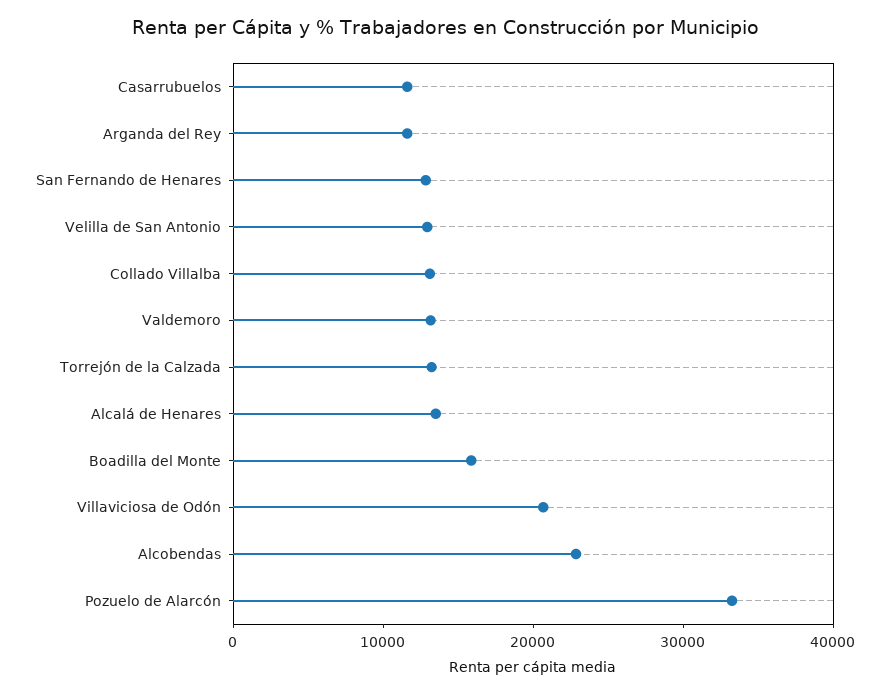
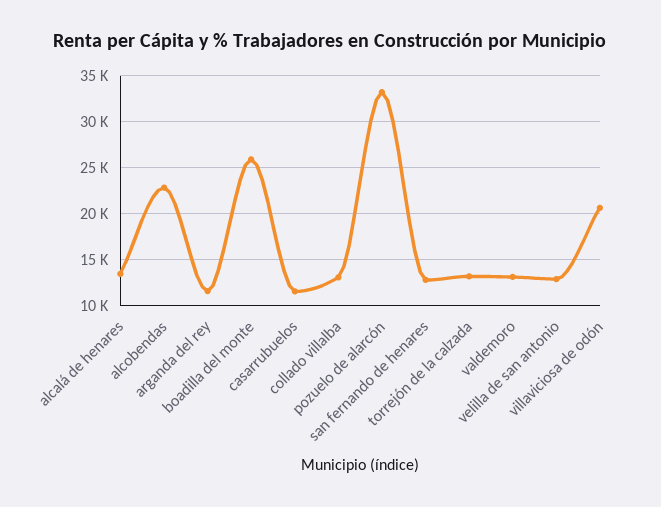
  {
    "Casarrubuelos": 12000,
    "Arganda del Rey": 12000,
    "San Fernando de Henares": 13000,
    "Velilla de San Antonio": 13000,
    "Collado Villalba": 13000,
    "Valdemoro": 13000,
    "Torrejón de la Calzada": 13000,
    "Alcalá de Henares": 13000,
-   "Boadilla del Monte": 16000,
+   "Boadilla del Monte": 26000,
    "Villaviciosa de Odón": 21000,
    "Alcobendas": 23000,
    "Pozuelo de Alarcón": 33000
  }

